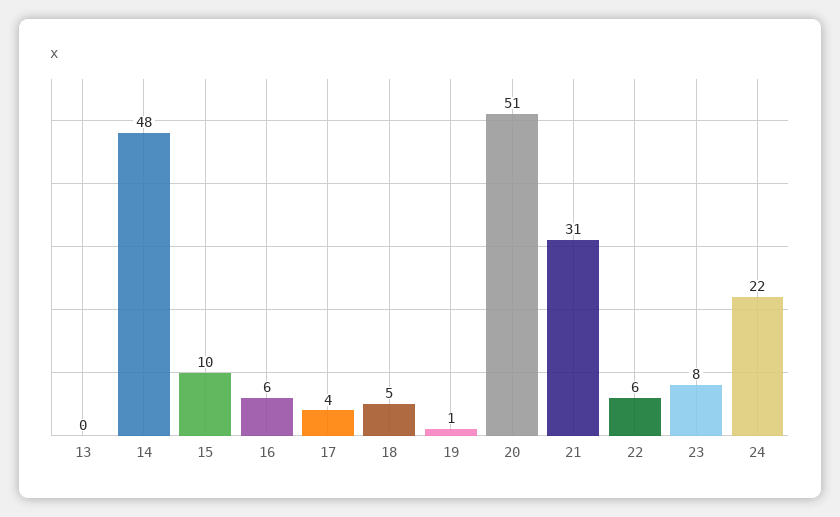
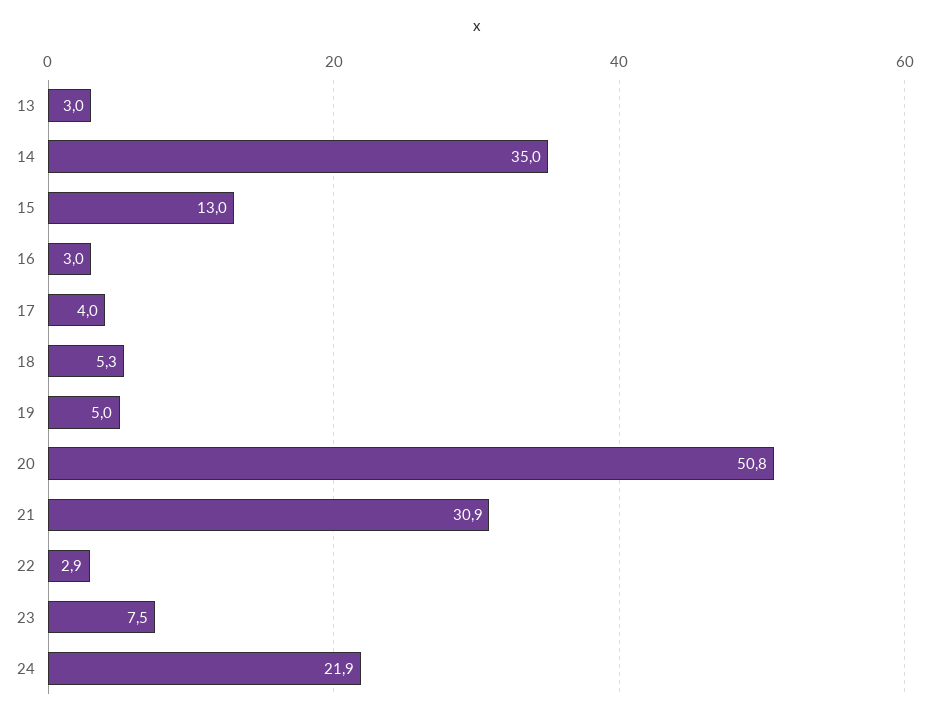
  {
-   "13": 0,
+   "13": 3,
-   "14": 48,
+   "14": 35,
-   "15": 10,
+   "15": 13,
-   "16": 6,
+   "16": 3,
    "17": 4,
    "18": 5.3,
-   "19": 1,
+   "19": 5,
    "20": 50.8,
    "21": 30.9,
-   "22": 6,
+   "22": 2.9,
    "23": 7.5,
    "24": 21.9
  }

